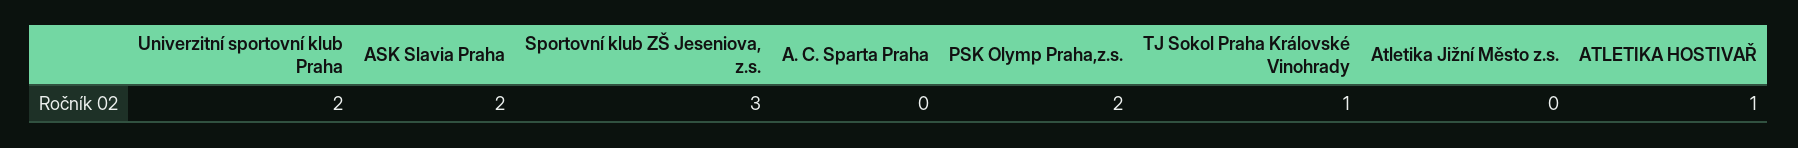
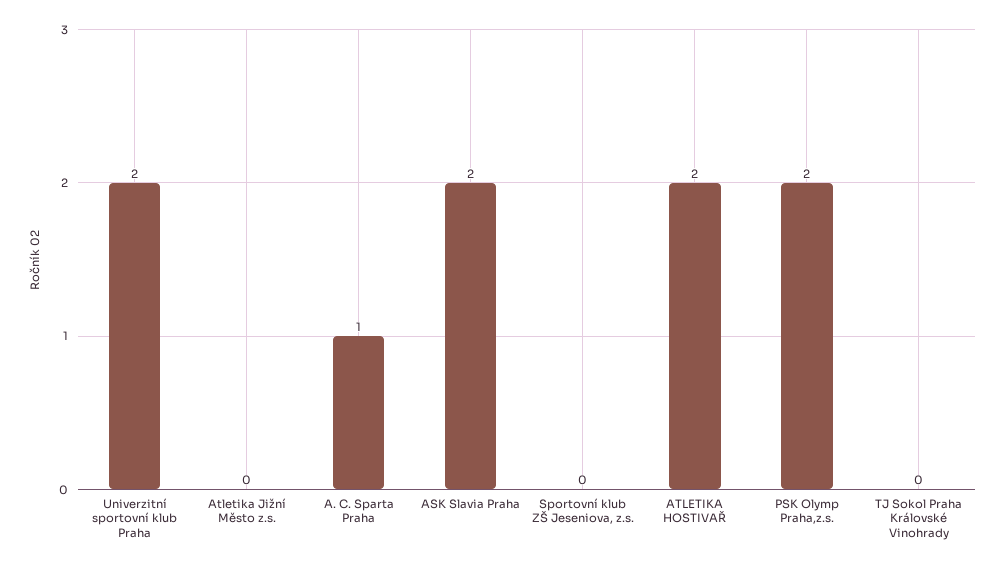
  {
    "Univerzitní sportovní klub Praha": 2,
    "ASK Slavia Praha": 2,
-   "Sportovní klub ZŠ Jeseniova, z.s.": 3,
+   "Sportovní klub ZŠ Jeseniova, z.s.": 0,
-   "A. C. Sparta Praha": 0,
+   "A. C. Sparta Praha": 1,
    "PSK Olymp Praha,z.s.": 2,
-   "TJ Sokol Praha Královské Vinohrady": 1,
+   "TJ Sokol Praha Královské Vinohrady": 0,
    "Atletika Jižní Město z.s.": 0,
-   "ATLETIKA HOSTIVAŘ": 1
+   "ATLETIKA HOSTIVAŘ": 2
  }

